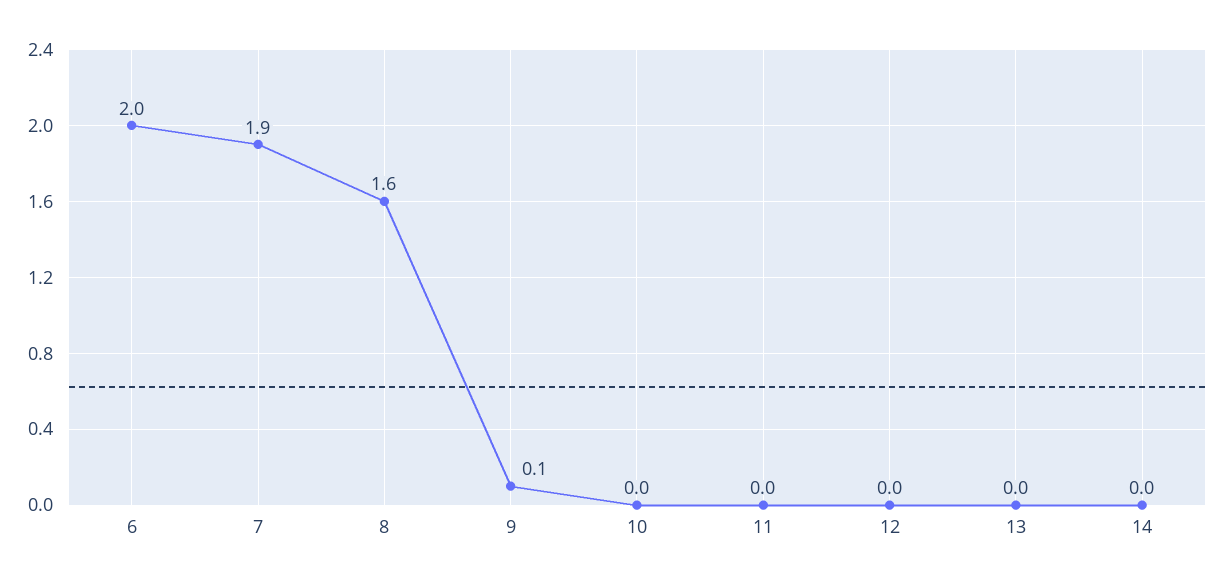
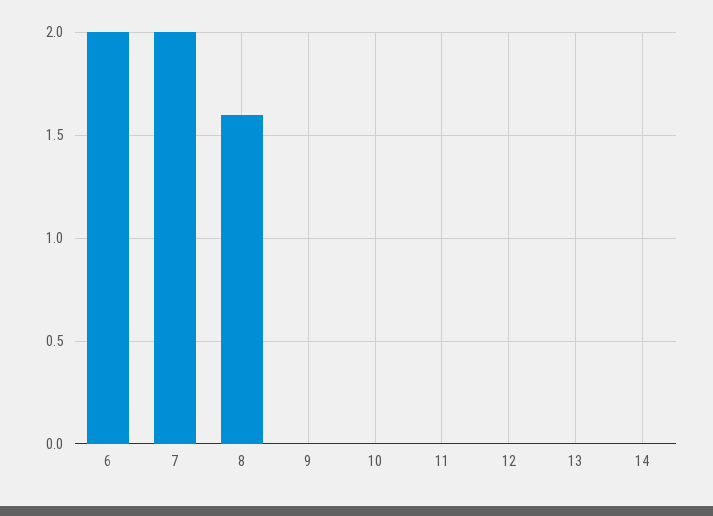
  {
    "6": 2,
-   "7": 1.9,
+   "7": 2,
    "8": 1.6,
-   "9": 0.1,
+   "9": 0,
    "10": 0,
    "11": 0,
    "12": 0,
    "13": 0,
    "14": 0
  }

